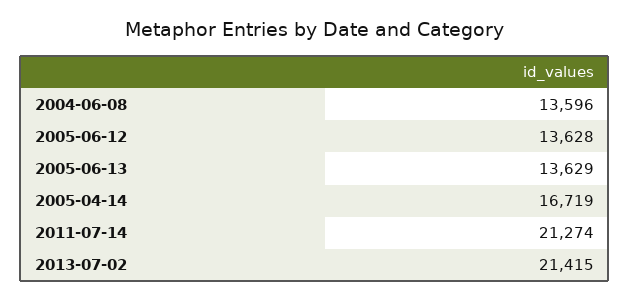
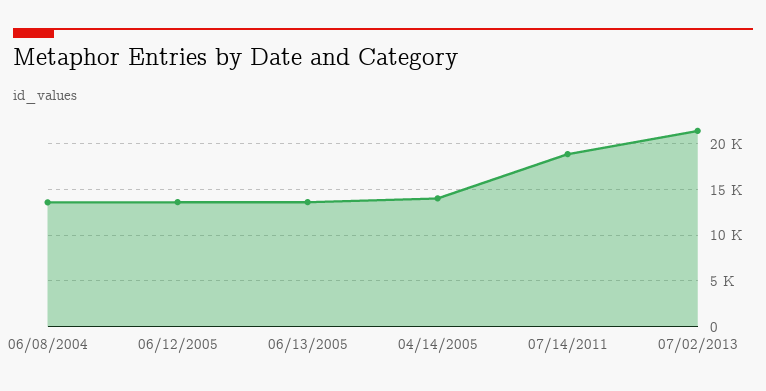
  {
    "2004-06-08": 13596,
    "2005-06-12": 13628,
    "2005-06-13": 13629,
-   "2005-04-14": 16719,
+   "2005-04-14": 14000,
-   "2011-07-14": 21274,
+   "2011-07-14": 19000,
    "2013-07-02": 21415
  }

